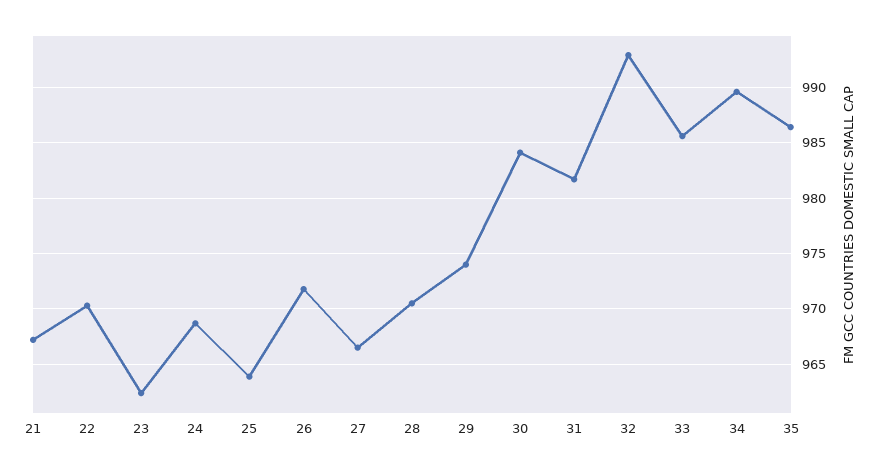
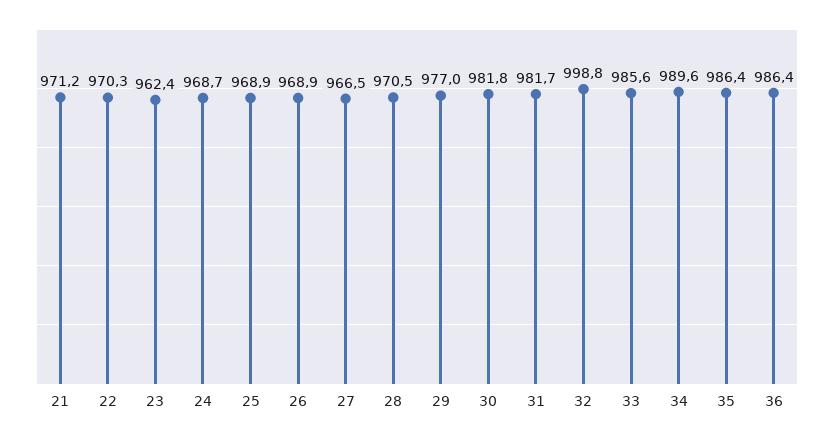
  {
-   "21": 967,
+   "21": 971.2,
    "22": 970.3,
    "23": 962.4,
    "24": 968.7,
-   "25": 964,
+   "25": 968.9,
-   "26": 972,
+   "26": 968.9,
    "27": 966.5,
    "28": 970.5,
-   "29": 974,
+   "29": 977,
-   "30": 984,
+   "30": 981.8,
    "31": 981.7,
-   "32": 993,
+   "32": 998.8,
    "33": 985.6,
    "34": 989.6,
-   "35": 986.4
+   "35": 986.4,
+   "36": 986.4
  }

